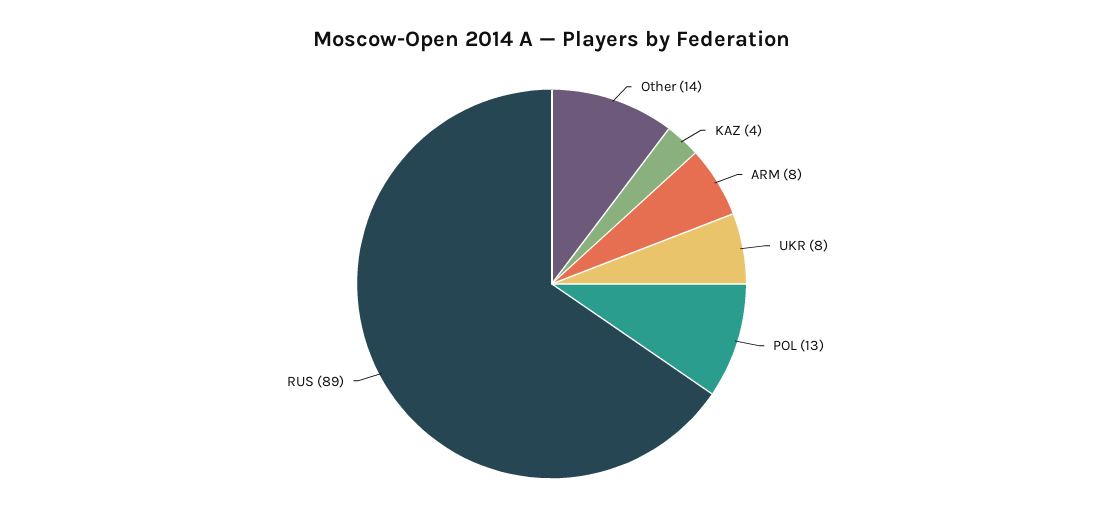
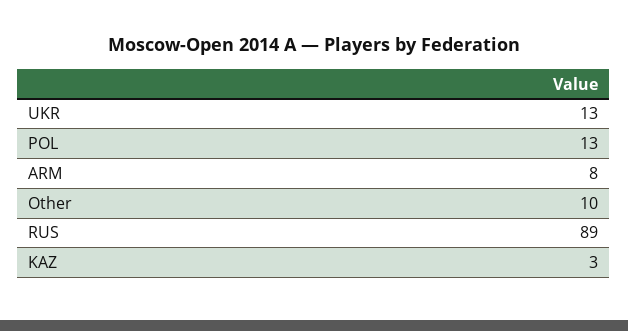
  {
-   "Other": 14,
+   "Other": 10,
-   "KAZ": 4,
+   "KAZ": 3,
    "ARM": 8,
-   "UKR": 8,
+   "UKR": 13,
    "POL": 13,
    "RUS": 89
  }

